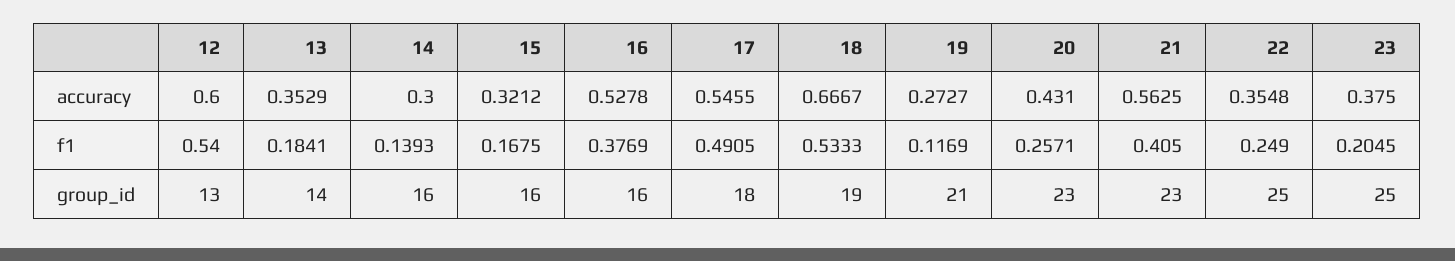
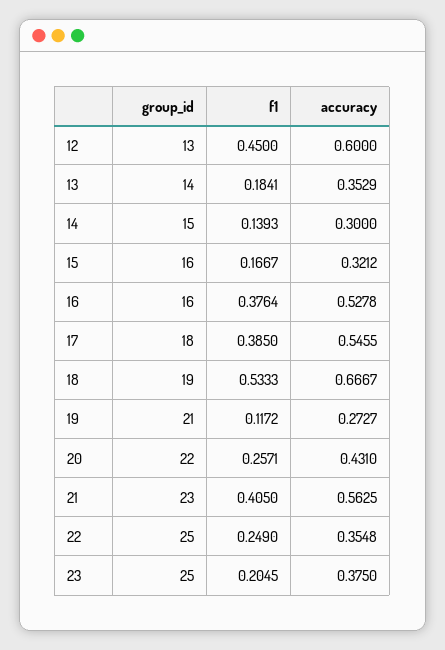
  {
    "12": {
      "accuracy": 0.6,
-     "f1": 0.54,
+     "f1": 0.45,
      "group_id": 13
    },
    "13": {
      "accuracy": 0.3529,
      "f1": 0.1841,
      "group_id": 14
    },
    "14": {
      "accuracy": 0.3,
      "f1": 0.1393,
-     "group_id": 16
+     "group_id": 15
    },
    "15": {
      "accuracy": 0.3212,
-     "f1": 0.1675,
+     "f1": 0.1667,
      "group_id": 16
    },
    "16": {
      "accuracy": 0.5278,
-     "f1": 0.3769,
+     "f1": 0.3764,
      "group_id": 16
    },
    "17": {
      "accuracy": 0.5455,
-     "f1": 0.4905,
+     "f1": 0.385,
      "group_id": 18
    },
    "18": {
      "accuracy": 0.6667,
      "f1": 0.5333,
      "group_id": 19
    },
    "19": {
      "accuracy": 0.2727,
-     "f1": 0.1169,
+     "f1": 0.1172,
      "group_id": 21
    },
    "20": {
      "accuracy": 0.431,
      "f1": 0.2571,
-     "group_id": 23
+     "group_id": 22
    },
    "21": {
      "accuracy": 0.5625,
      "f1": 0.405,
      "group_id": 23
    },
    "22": {
      "accuracy": 0.3548,
      "f1": 0.249,
      "group_id": 25
    },
    "23": {
      "accuracy": 0.375,
      "f1": 0.2045,
      "group_id": 25
    }
  }

